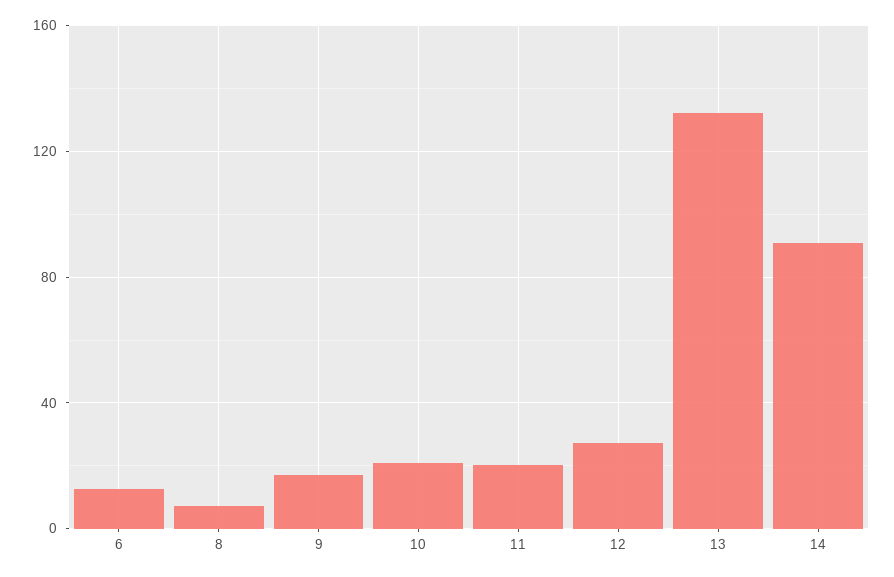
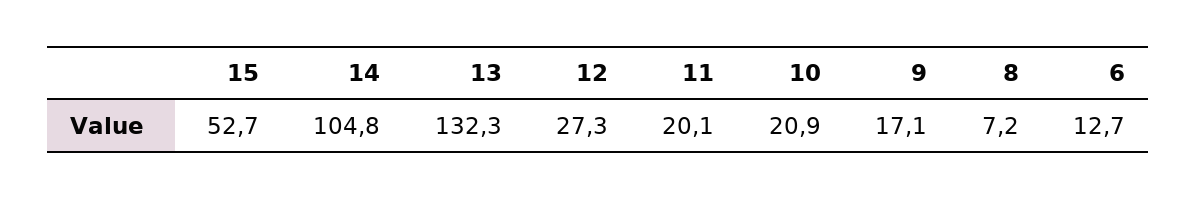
  {
    "6": 12.7,
    "8": 7.2,
    "9": 17.1,
    "10": 20.9,
    "11": 20.1,
    "12": 27.3,
    "13": 132.3,
-   "14": 90
+   "14": 104.8,
+   "15": 52.7
  }

